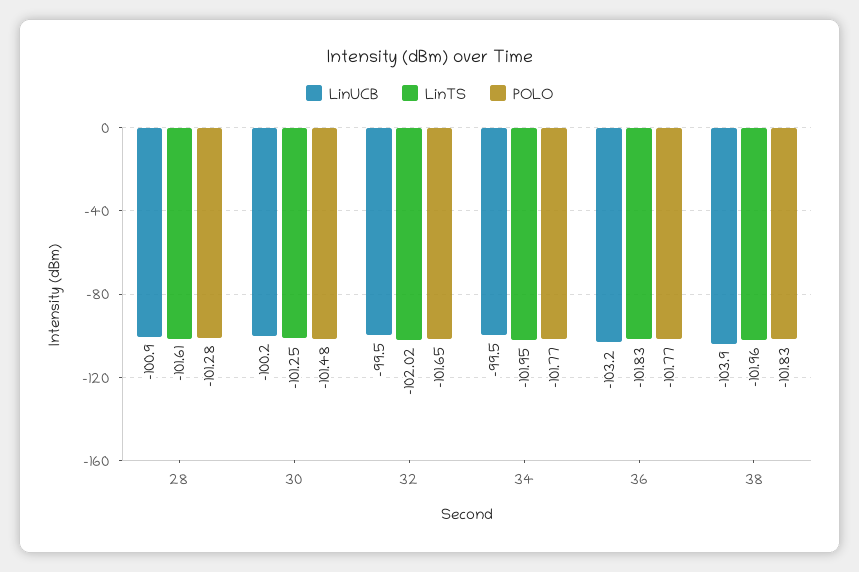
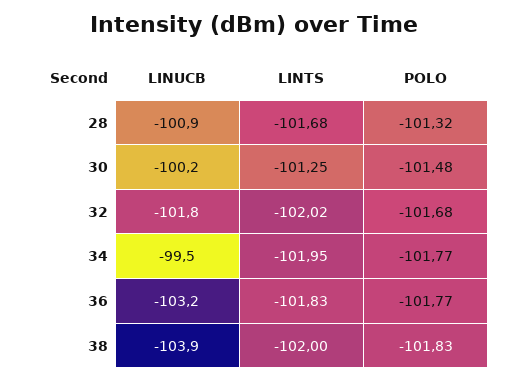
  {
    "LinUCB": {
      "28": -100.9,
      "30": -100.2,
-     "32": -99.5,
+     "32": -101.8,
      "34": -99.5,
      "36": -103.2,
      "38": -103.9
    },
    "LinTS": {
-     "28": -101.61,
+     "28": -101.68,
      "30": -101.25,
      "32": -102.02,
      "34": -101.95,
      "36": -101.83,
-     "38": -101.96
+     "38": -102
    },
    "POLO": {
-     "28": -101.28,
+     "28": -101.32,
      "30": -101.48,
-     "32": -101.65,
+     "32": -101.68,
      "34": -101.77,
      "36": -101.77,
      "38": -101.83
    }
  }

